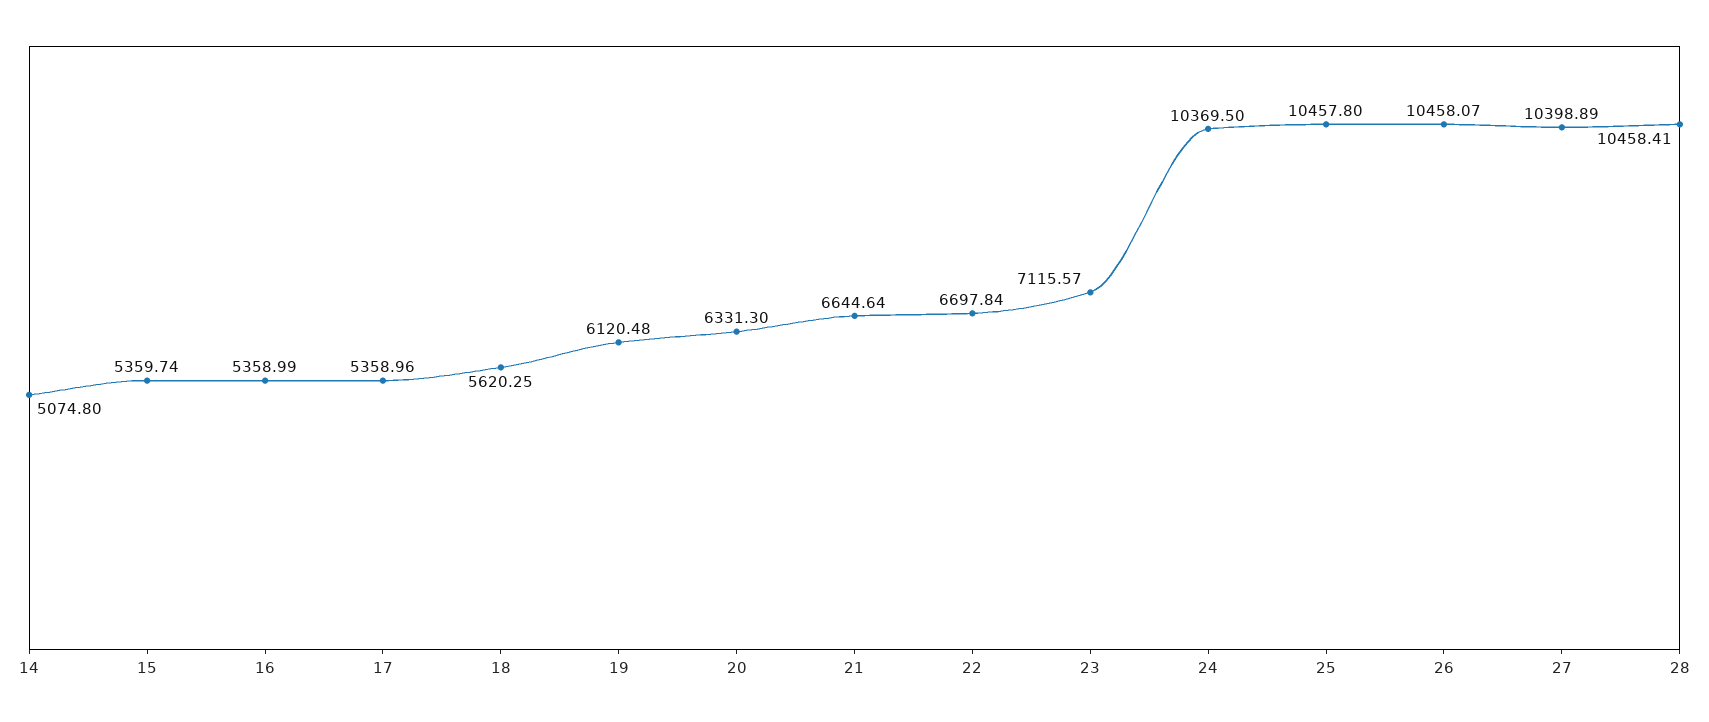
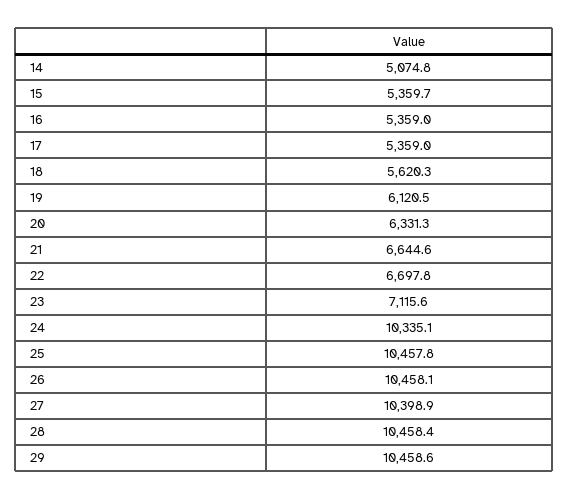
  {
    "14": 5074.8,
    "15": 5359.74,
    "16": 5358.99,
    "17": 5358.96,
    "18": 5620.25,
    "19": 6120.48,
    "20": 6331.3,
    "21": 6644.64,
    "22": 6697.84,
    "23": 7115.57,
-   "24": 10369.5,
+   "24": 10335.1,
    "25": 10457.8,
    "26": 10458.07,
    "27": 10398.89,
-   "28": 10458.41
+   "28": 10458.41,
+   "29": 10458.6
  }

